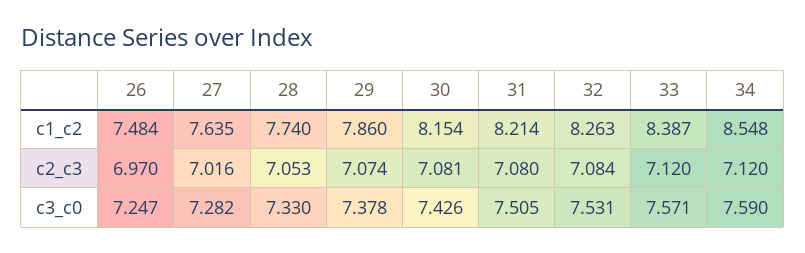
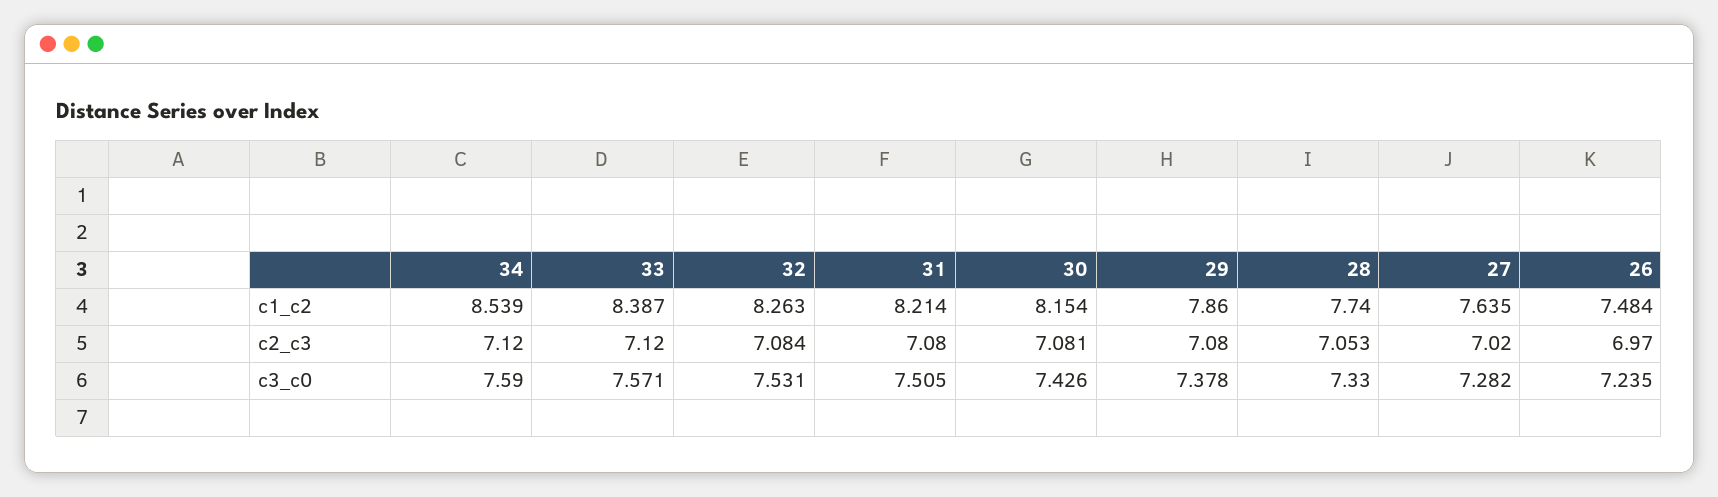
  {
    "26": {
      "c1_c2": 7.484,
      "c2_c3": 6.97,
-     "c3_c0": 7.247
+     "c3_c0": 7.235
    },
    "27": {
      "c1_c2": 7.635,
-     "c2_c3": 7.016,
+     "c2_c3": 7.02,
      "c3_c0": 7.282
    },
    "28": {
      "c1_c2": 7.74,
      "c2_c3": 7.053,
      "c3_c0": 7.33
    },
    "29": {
      "c1_c2": 7.86,
-     "c2_c3": 7.074,
+     "c2_c3": 7.08,
      "c3_c0": 7.378
    },
    "30": {
      "c1_c2": 8.154,
      "c2_c3": 7.081,
      "c3_c0": 7.426
    },
    "31": {
      "c1_c2": 8.214,
      "c2_c3": 7.08,
      "c3_c0": 7.505
    },
    "32": {
      "c1_c2": 8.263,
      "c2_c3": 7.084,
      "c3_c0": 7.531
    },
    "33": {
      "c1_c2": 8.387,
      "c2_c3": 7.12,
      "c3_c0": 7.571
    },
    "34": {
-     "c1_c2": 8.548,
+     "c1_c2": 8.539,
      "c2_c3": 7.12,
      "c3_c0": 7.59
    }
  }

